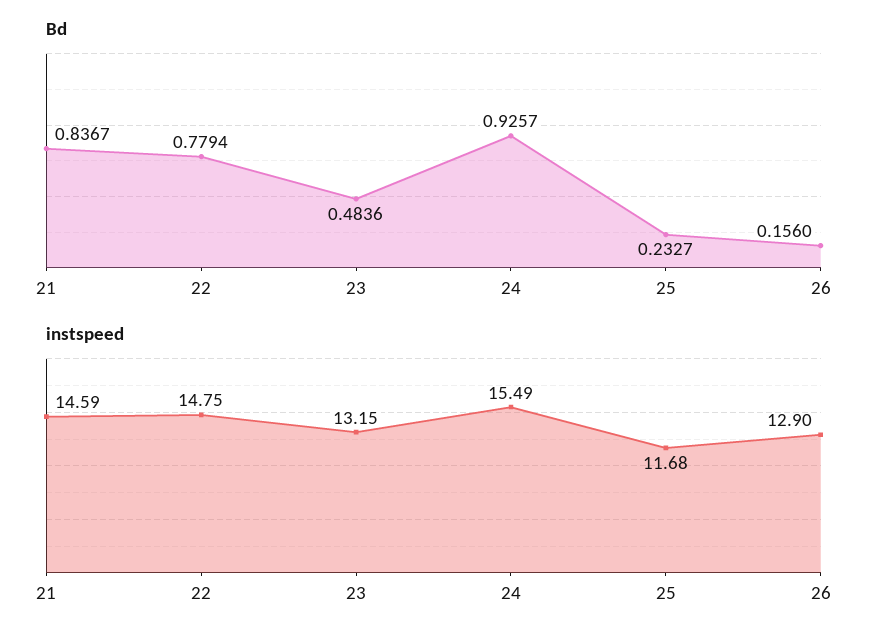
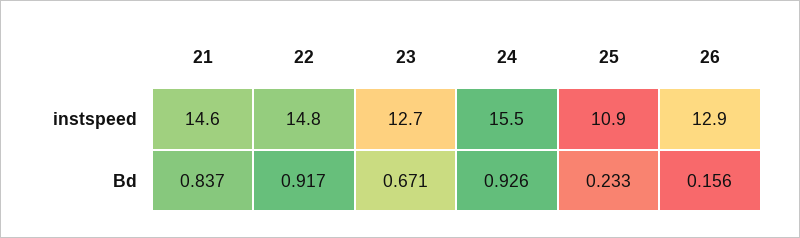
  {
    "Bd": {
      "21": 0.8367,
-     "22": 0.7794,
+     "22": 0.917,
-     "23": 0.4836,
+     "23": 0.671,
      "24": 0.9257,
      "25": 0.2327,
      "26": 0.156
    },
    "instspeed": {
      "21": 14.59,
      "22": 14.75,
-     "23": 13.15,
+     "23": 12.7,
      "24": 15.49,
-     "25": 11.68,
+     "25": 10.9,
      "26": 12.9
    }
  }

